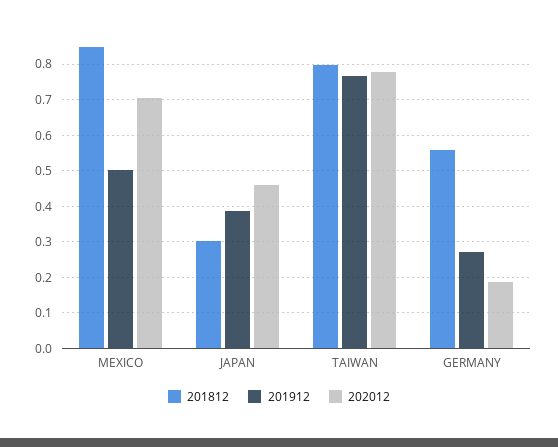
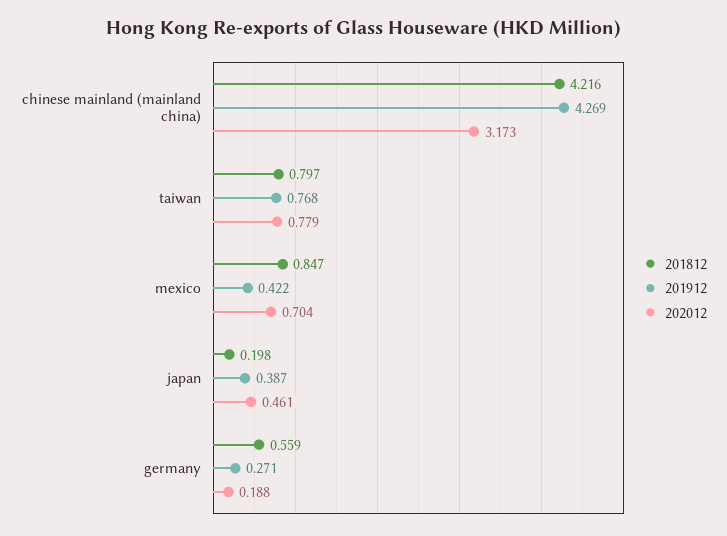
  {
    "201812": {
      "MEXICO": 0.847,
-     "JAPAN": 0.3,
+     "JAPAN": 0.198,
      "TAIWAN": 0.797,
-     "GERMANY": 0.559
+     "GERMANY": 0.559,
+     "chinese mainland (mainland china)": 4.216
    },
    "201912": {
-     "MEXICO": 0.5,
+     "MEXICO": 0.422,
      "JAPAN": 0.387,
      "TAIWAN": 0.768,
-     "GERMANY": 0.271
+     "GERMANY": 0.271,
+     "chinese mainland (mainland china)": 4.269
    },
    "202012": {
      "MEXICO": 0.704,
      "JAPAN": 0.461,
      "TAIWAN": 0.779,
-     "GERMANY": 0.188
+     "GERMANY": 0.188,
+     "chinese mainland (mainland china)": 3.173
    }
  }

